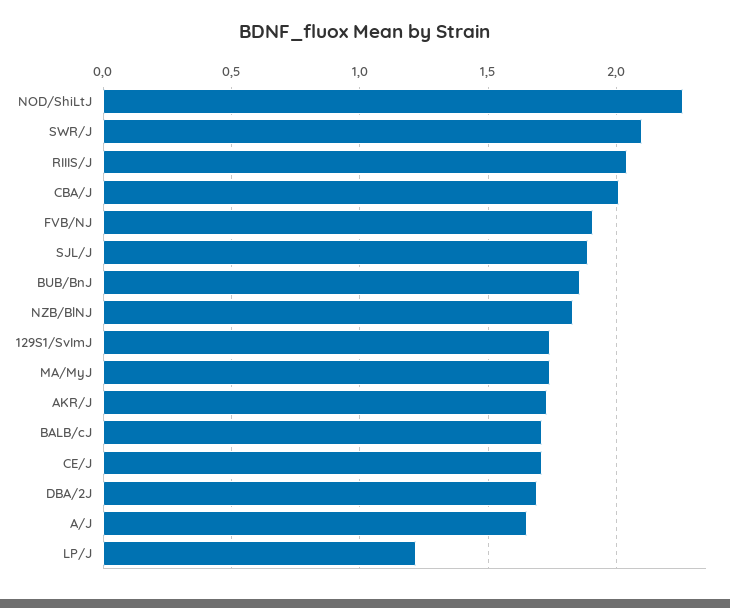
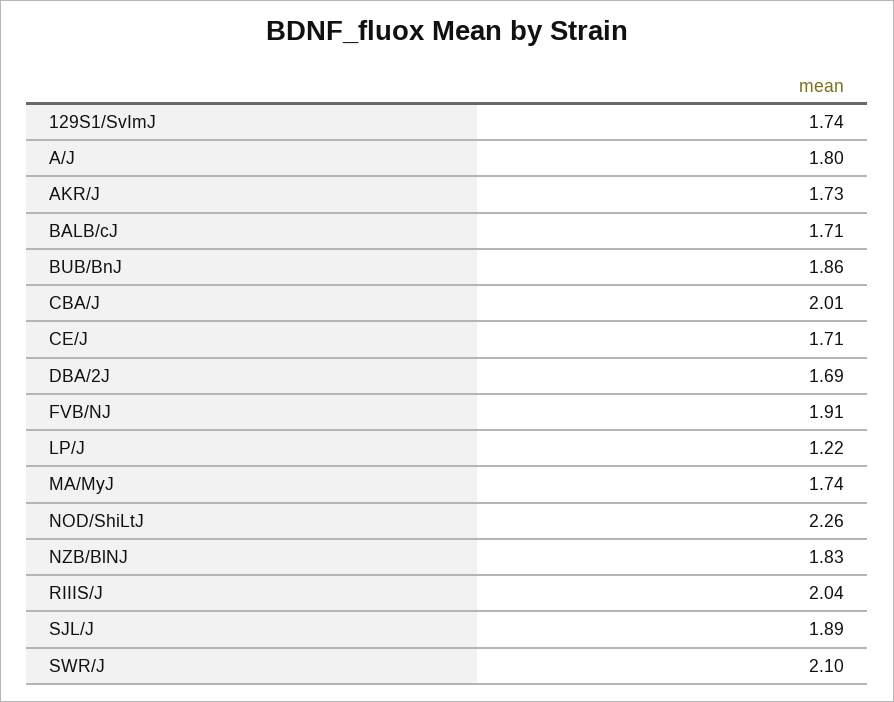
  {
    "NOD/ShiLtJ": 2.26,
    "SWR/J": 2.1,
    "RIIIS/J": 2.04,
    "CBA/J": 2.01,
    "FVB/NJ": 1.91,
    "SJL/J": 1.89,
    "BUB/BnJ": 1.86,
    "NZB/BlNJ": 1.83,
    "129S1/SvImJ": 1.74,
    "MA/MyJ": 1.74,
    "AKR/J": 1.73,
    "BALB/cJ": 1.71,
    "CE/J": 1.71,
    "DBA/2J": 1.69,
-   "A/J": 1.65,
+   "A/J": 1.8,
    "LP/J": 1.22
  }

